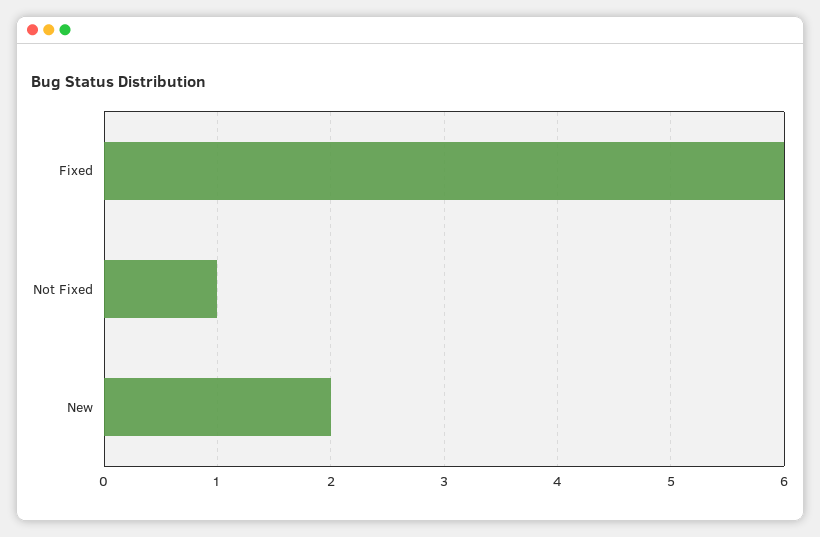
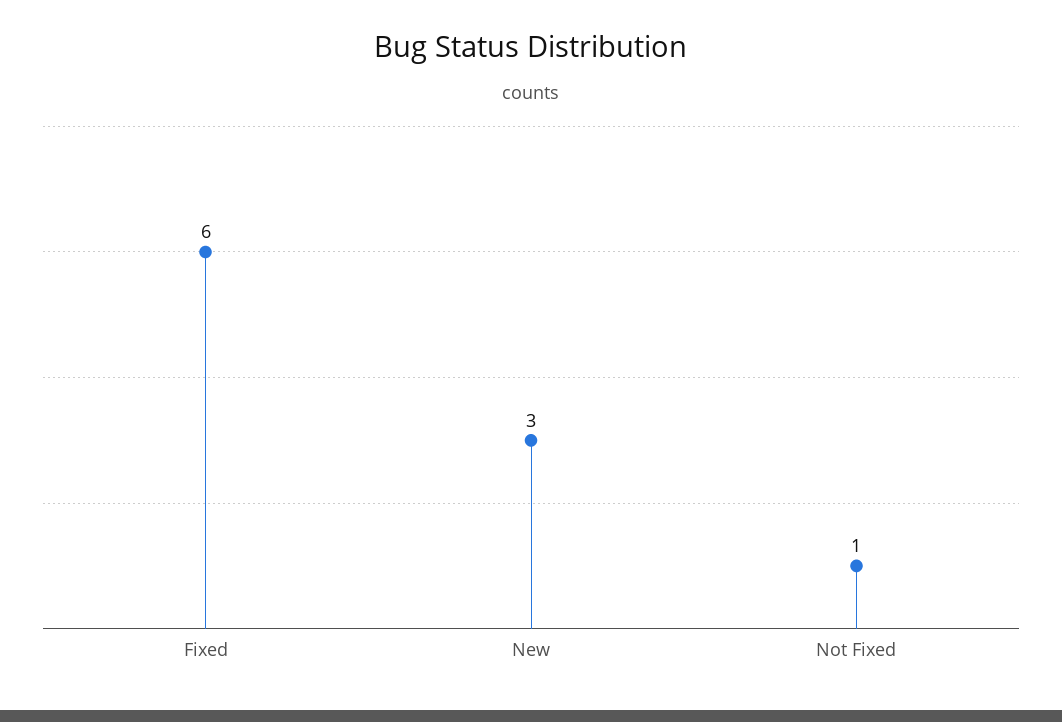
  {
    "Fixed": 6,
    "Not Fixed": 1,
-   "New": 2
+   "New": 3
  }

